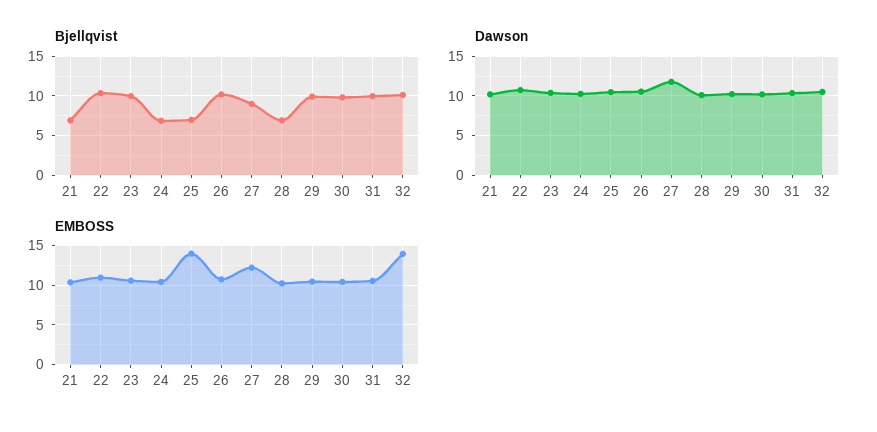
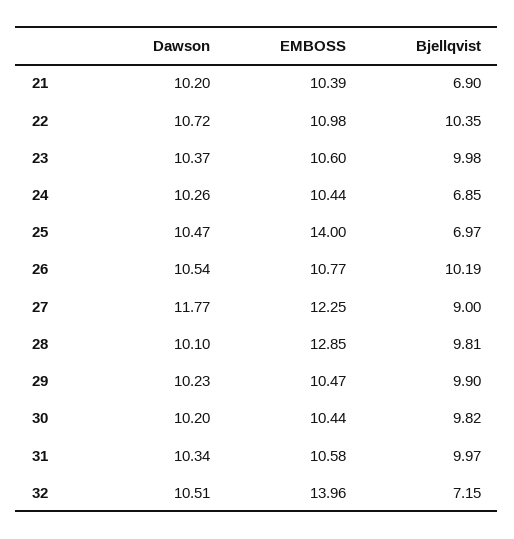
  {
    "Bjellqvist": {
      "21": 6.9,
      "22": 10.35,
      "23": 9.98,
      "24": 6.85,
      "25": 6.97,
      "26": 10.19,
      "27": 9,
-     "28": 7,
+     "28": 9.81,
      "29": 9.9,
      "30": 9.82,
      "31": 9.97,
-     "32": 10
+     "32": 7.15
    },
    "Dawson": {
      "21": 10.2,
      "22": 10.72,
      "23": 10.37,
      "24": 10.26,
      "25": 10.47,
      "26": 10.54,
      "27": 11.77,
      "28": 10.1,
      "29": 10.23,
      "30": 10.2,
      "31": 10.34,
      "32": 10.51
    },
    "EMBOSS": {
      "21": 10.39,
      "22": 10.98,
      "23": 10.6,
      "24": 10.44,
      "25": 14,
      "26": 10.77,
      "27": 12.25,
-     "28": 10,
+     "28": 12.85,
      "29": 10.47,
      "30": 10.44,
      "31": 10.58,
      "32": 13.96
    }
  }

